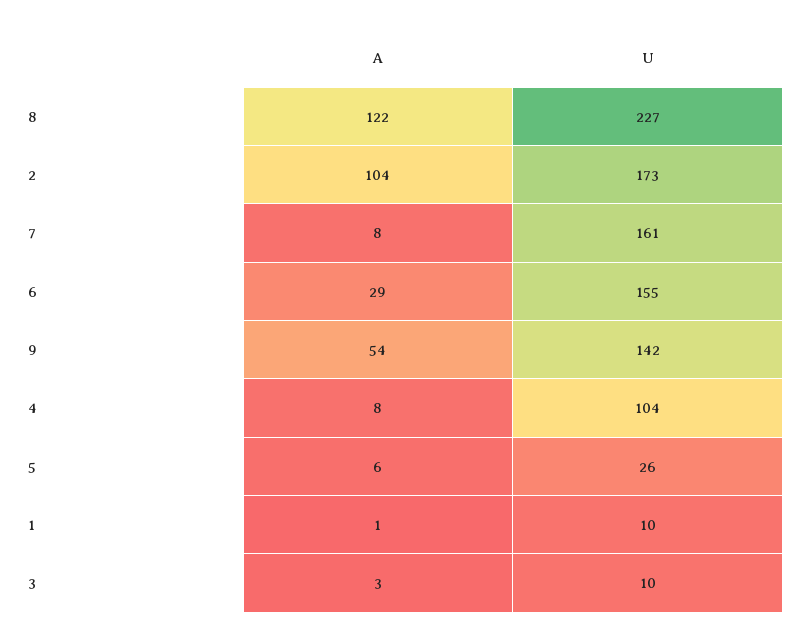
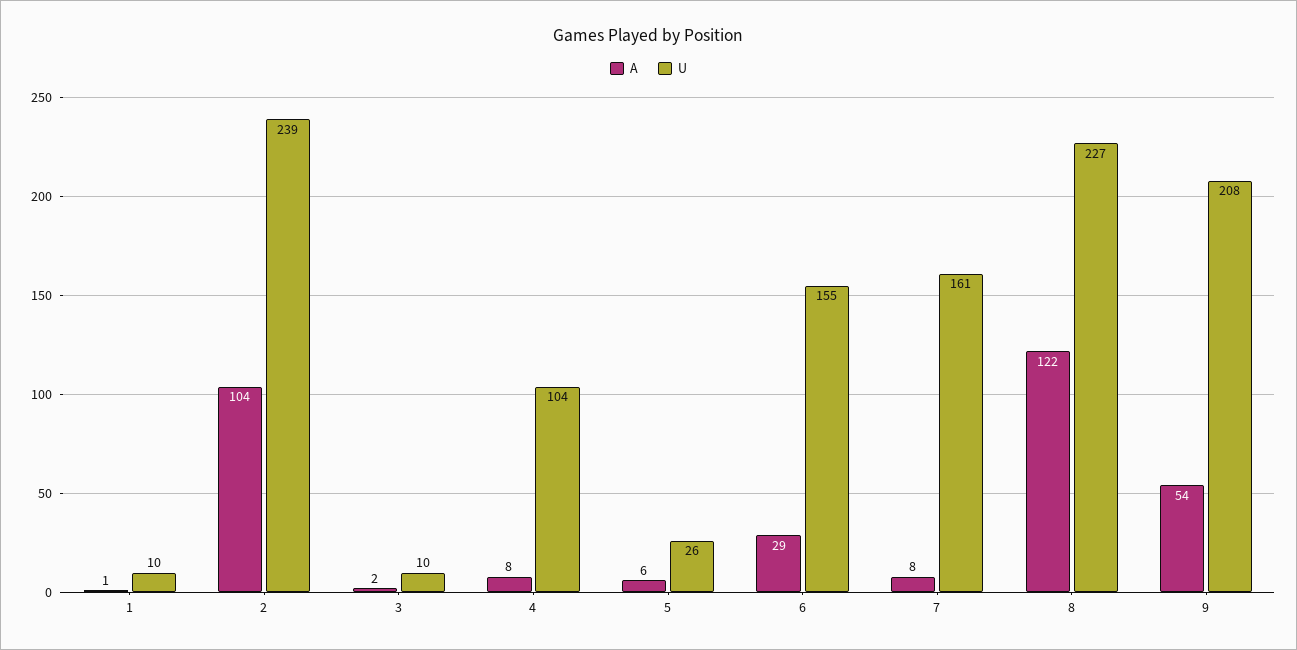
  {
    "A": {
      "8": 122,
      "2": 104,
      "7": 8,
      "6": 29,
      "9": 54,
      "4": 8,
      "5": 6,
      "1": 1,
-     "3": 3
+     "3": 2
    },
    "U": {
      "8": 227,
-     "2": 173,
+     "2": 239,
      "7": 161,
      "6": 155,
-     "9": 142,
+     "9": 208,
      "4": 104,
      "5": 26,
      "1": 10,
      "3": 10
    }
  }

